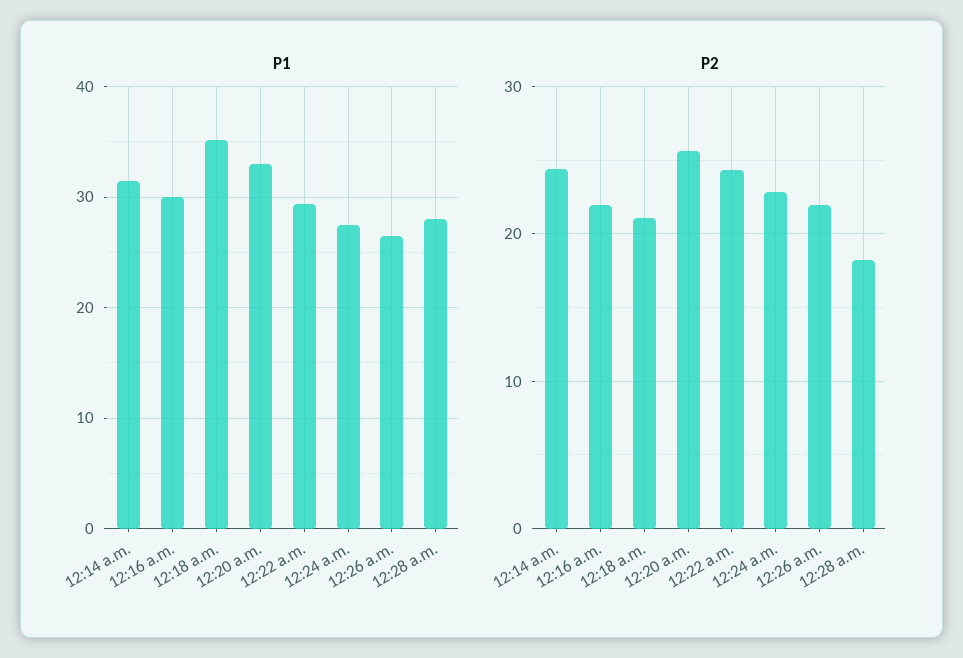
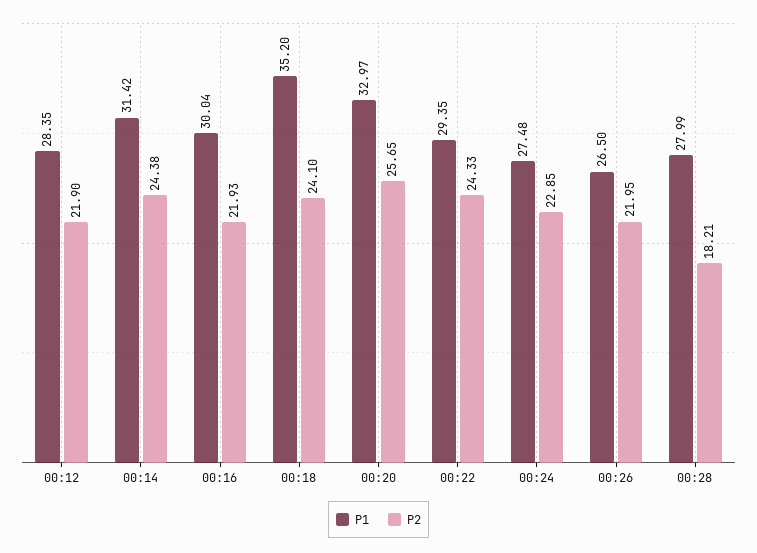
  {
    "P1": {
      "12:14 a.m.": 31.42,
      "12:16 a.m.": 30.04,
      "12:18 a.m.": 35.2,
      "12:20 a.m.": 32.97,
      "12:22 a.m.": 29.35,
      "12:24 a.m.": 27.48,
      "12:26 a.m.": 26.5,
-     "12:28 a.m.": 27.99
+     "12:28 a.m.": 27.99,
+     "00:12": 28.35
    },
    "P2": {
      "12:14 a.m.": 24.38,
      "12:16 a.m.": 21.93,
-     "12:18 a.m.": 21,
+     "12:18 a.m.": 24.1,
      "12:20 a.m.": 25.65,
      "12:22 a.m.": 24.33,
      "12:24 a.m.": 22.85,
      "12:26 a.m.": 21.95,
-     "12:28 a.m.": 18.21
+     "12:28 a.m.": 18.21,
+     "00:12": 21.9
    }
  }

